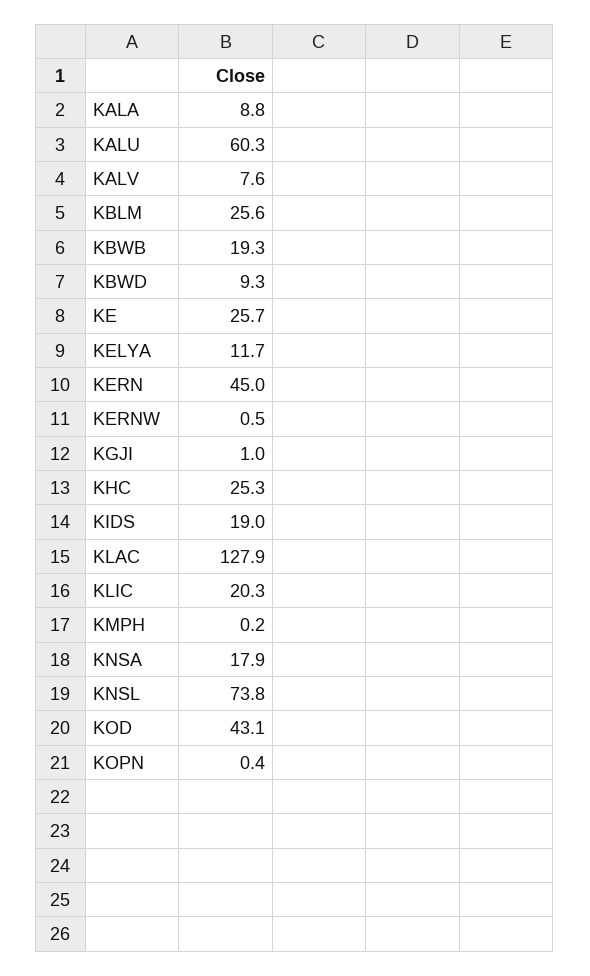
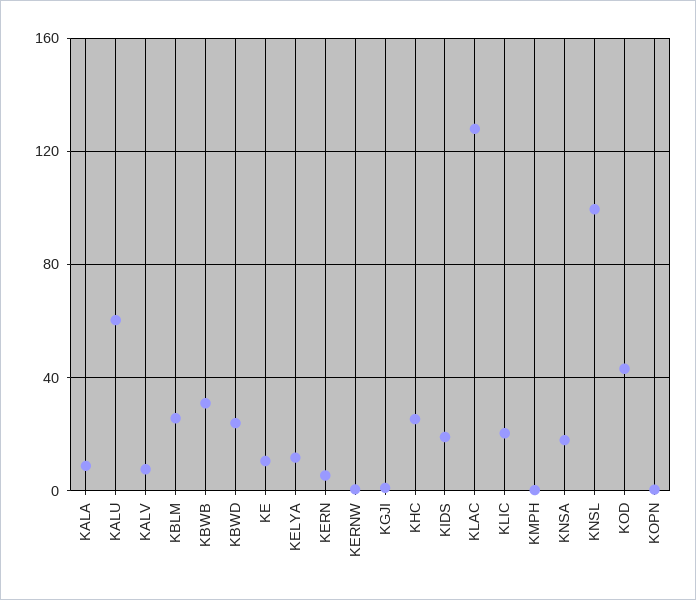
  {
    "KALA": 8.8,
    "KALU": 60.3,
    "KALV": 7.6,
    "KBLM": 25.6,
-   "KBWB": 19.3,
+   "KBWB": 30,
-   "KBWD": 9.3,
+   "KBWD": 25,
-   "KE": 25.7,
+   "KE": 10,
    "KELYA": 11.7,
-   "KERN": 45,
+   "KERN": 5,
    "KERNW": 0.5,
    "KGJI": 1,
    "KHC": 25.3,
    "KIDS": 19,
    "KLAC": 127.9,
    "KLIC": 20.3,
    "KMPH": 0.2,
    "KNSA": 17.9,
-   "KNSL": 73.8,
+   "KNSL": 100,
    "KOD": 43.1,
    "KOPN": 0.4
  }

